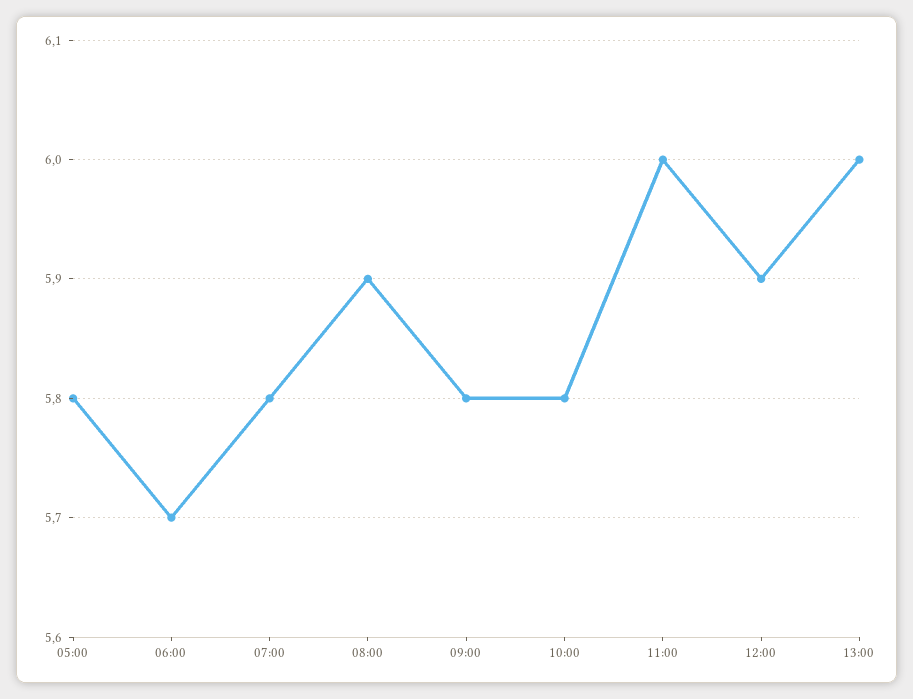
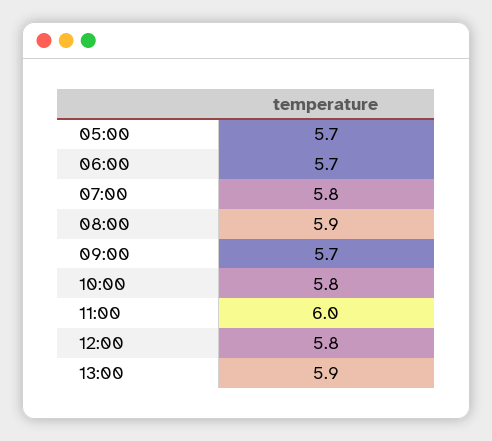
  {
-   "05:00": 5.8,
+   "05:00": 5.7,
    "06:00": 5.7,
    "07:00": 5.8,
    "08:00": 5.9,
-   "09:00": 5.8,
+   "09:00": 5.7,
    "10:00": 5.8,
    "11:00": 6,
-   "12:00": 5.9,
+   "12:00": 5.8,
-   "13:00": 6
+   "13:00": 5.9
  }

